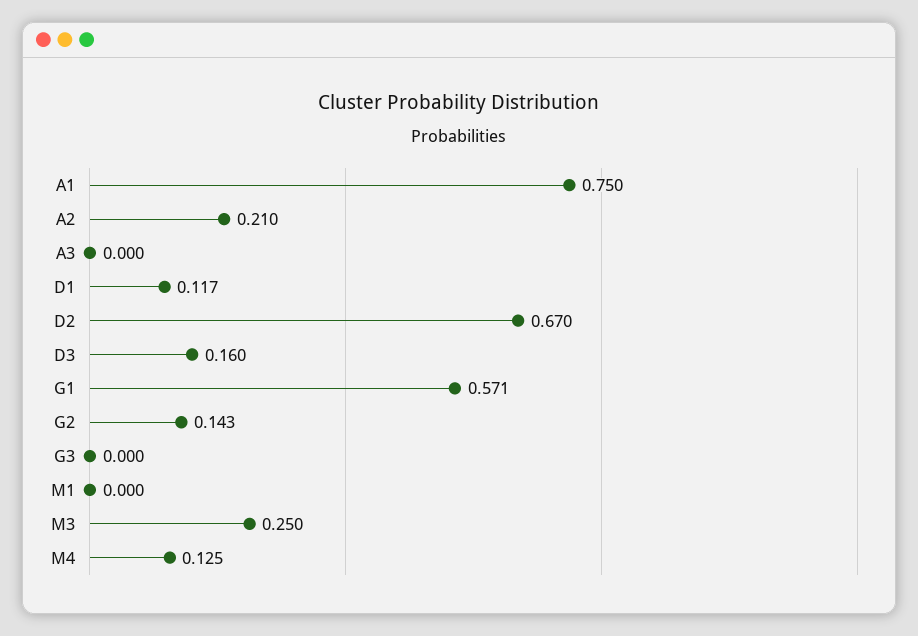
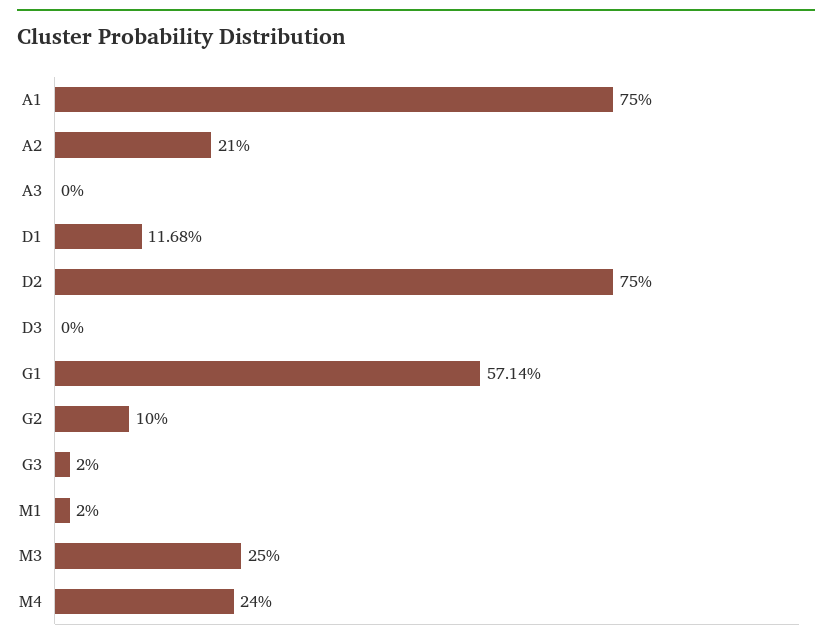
  {
    "A1": 0.75,
    "A2": 0.21,
    "A3": 0,
    "D1": 0.1168,
-   "D2": 0.67,
+   "D2": 0.75,
-   "D3": 0.16,
+   "D3": 0,
    "G1": 0.5714,
-   "G2": 0.143,
+   "G2": 0.1,
-   "G3": 0,
+   "G3": 0.02,
-   "M1": 0,
+   "M1": 0.02,
    "M3": 0.25,
-   "M4": 0.125
+   "M4": 0.24
  }

